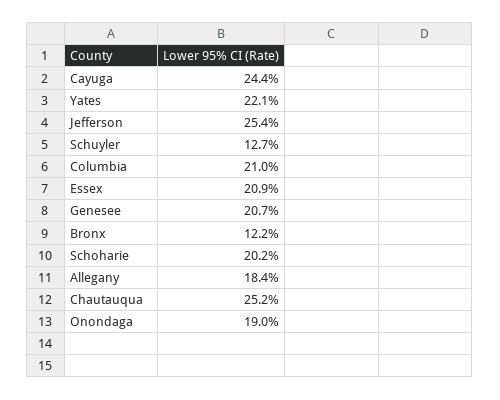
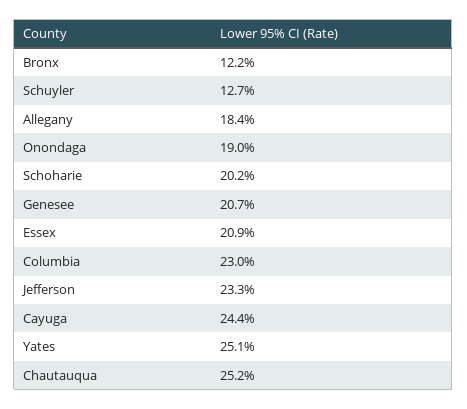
  {
    "Cayuga": 24.4,
-   "Yates": 22.1,
+   "Yates": 25.1,
-   "Jefferson": 25.4,
+   "Jefferson": 23.3,
    "Schuyler": 12.7,
-   "Columbia": 21,
+   "Columbia": 23,
    "Essex": 20.9,
    "Genesee": 20.7,
    "Bronx": 12.2,
    "Schoharie": 20.2,
    "Allegany": 18.4,
    "Chautauqua": 25.2,
    "Onondaga": 19
  }

